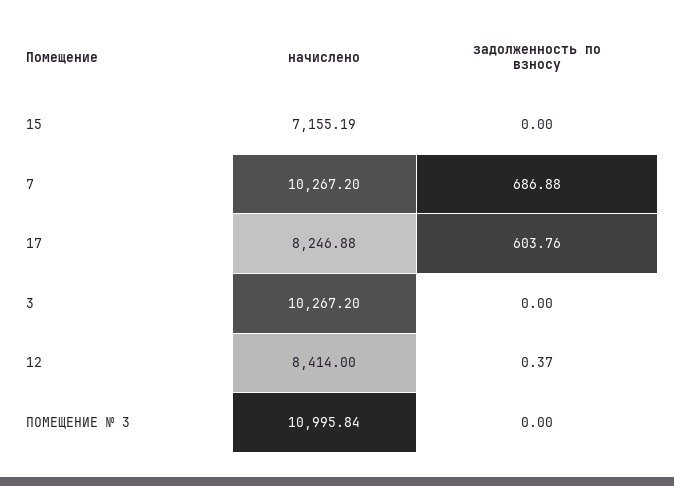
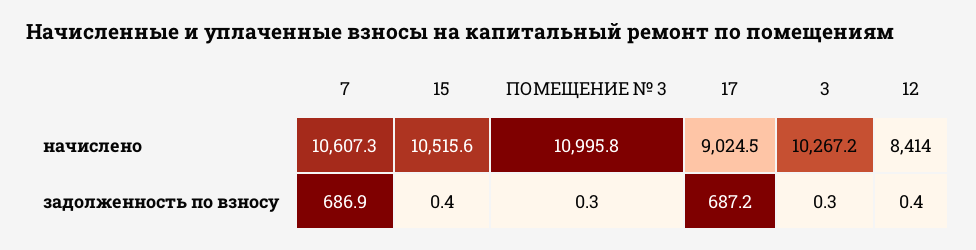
  {
    "начислено": {
-     "15": 7155.19,
+     "15": 10515.6,
-     "7": 10267.2,
+     "7": 10607.3,
-     "17": 8246.88,
+     "17": 9024.5,
      "3": 10267.2,
      "12": 8414,
      "ПОМЕЩЕНИЕ № 3": 10995.84
    },
    "задолженность по взносу": {
-     "15": 0,
+     "15": 0.4,
      "7": 686.88,
-     "17": 603.76,
+     "17": 687.2,
-     "3": 0,
+     "3": 0.3,
      "12": 0.37,
-     "ПОМЕЩЕНИЕ № 3": 0
+     "ПОМЕЩЕНИЕ № 3": 0.3
    }
  }

